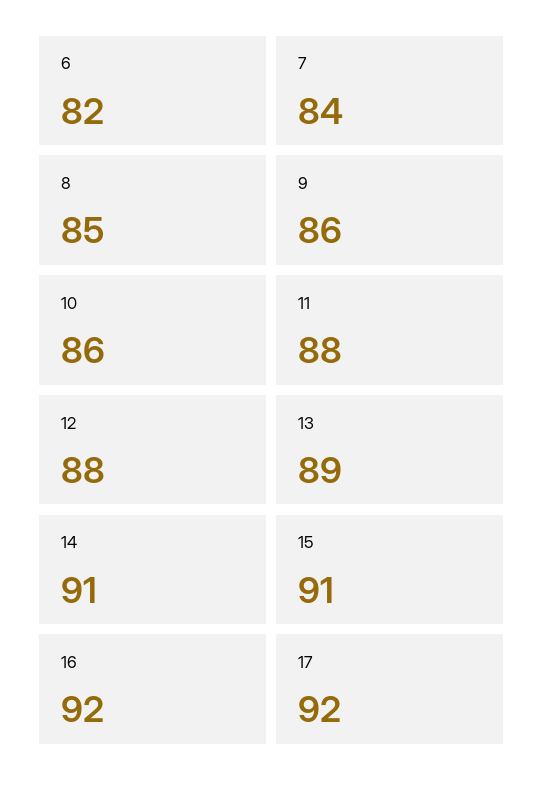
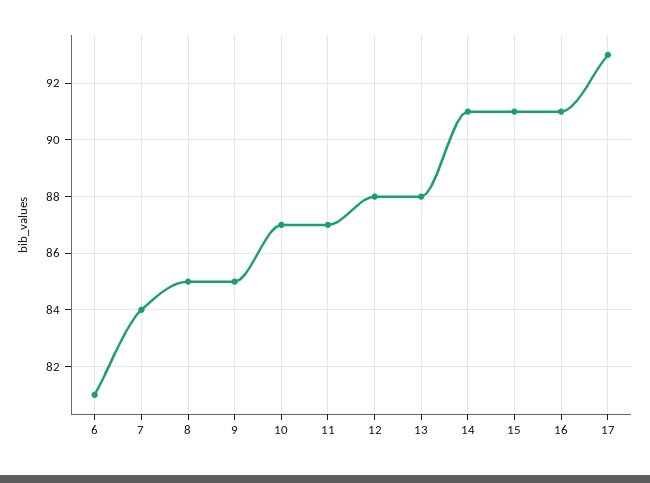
  {
-   "6": 82,
+   "6": 81,
    "7": 84,
    "8": 85,
-   "9": 86,
+   "9": 85,
-   "10": 86,
+   "10": 87,
-   "11": 88,
+   "11": 87,
    "12": 88,
-   "13": 89,
+   "13": 88,
    "14": 91,
    "15": 91,
-   "16": 92,
+   "16": 91,
-   "17": 92
+   "17": 93
  }

